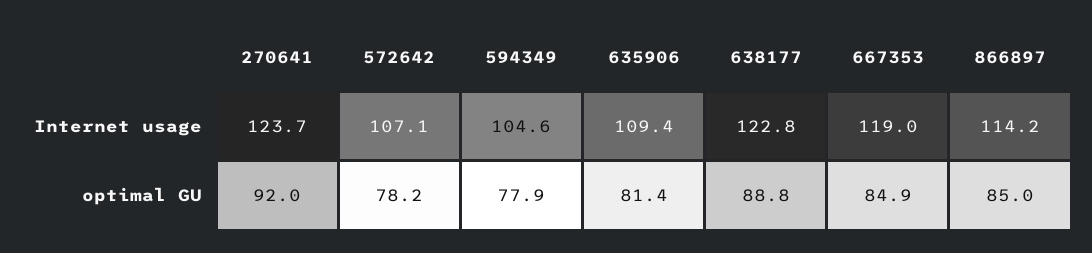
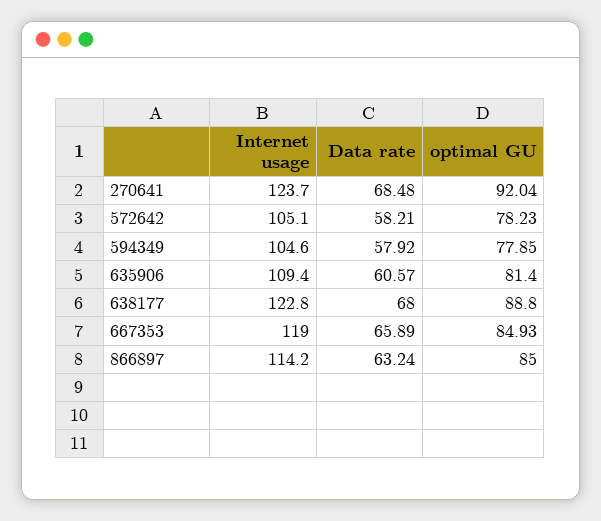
  {
    "270641": {
      "Internet usage": 123.7,
-     "optimal GU": 92.04
+     "optimal GU": 92.04,
+     "Data rate": 68.48
    },
    "572642": {
-     "Internet usage": 107.1,
+     "Internet usage": 105.1,
-     "optimal GU": 78.23
+     "optimal GU": 78.23,
+     "Data rate": 58.21
    },
    "594349": {
      "Internet usage": 104.6,
-     "optimal GU": 77.85
+     "optimal GU": 77.85,
+     "Data rate": 57.92
    },
    "635906": {
      "Internet usage": 109.4,
-     "optimal GU": 81.4
+     "optimal GU": 81.4,
+     "Data rate": 60.57
    },
    "638177": {
      "Internet usage": 122.8,
-     "optimal GU": 88.8
+     "optimal GU": 88.8,
+     "Data rate": 68
    },
    "667353": {
      "Internet usage": 119,
-     "optimal GU": 84.93
+     "optimal GU": 84.93,
+     "Data rate": 65.89
    },
    "866897": {
      "Internet usage": 114.2,
-     "optimal GU": 85
+     "optimal GU": 85,
+     "Data rate": 63.24
    }
  }

